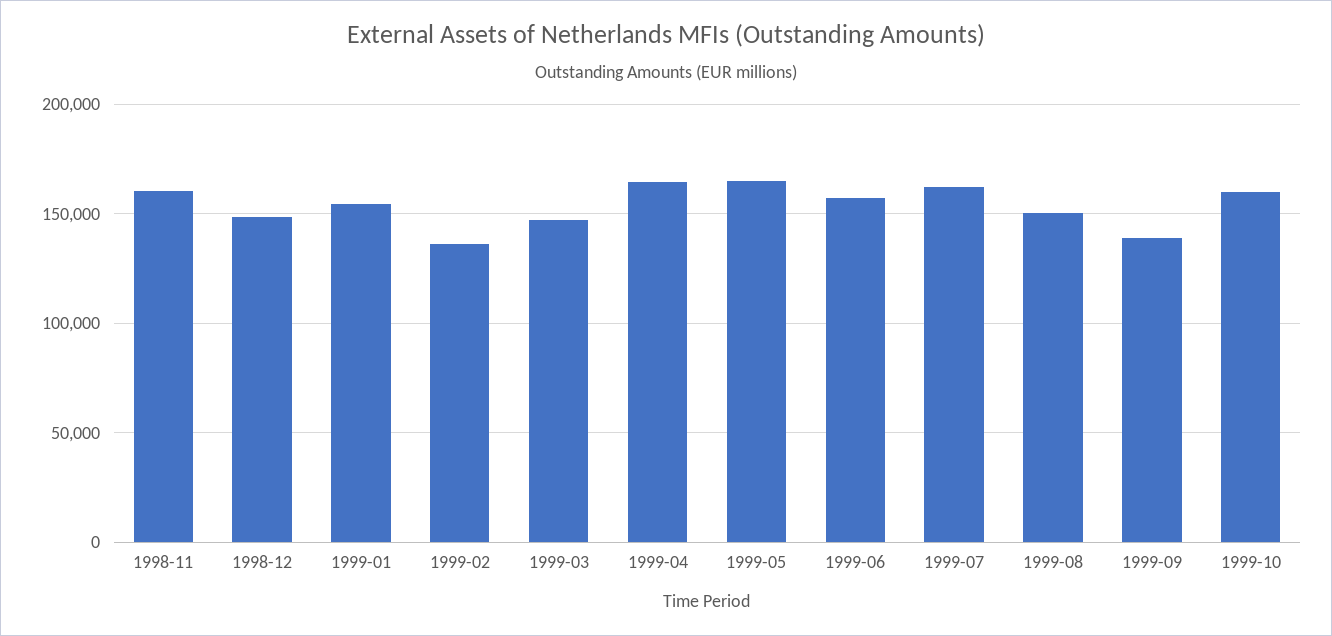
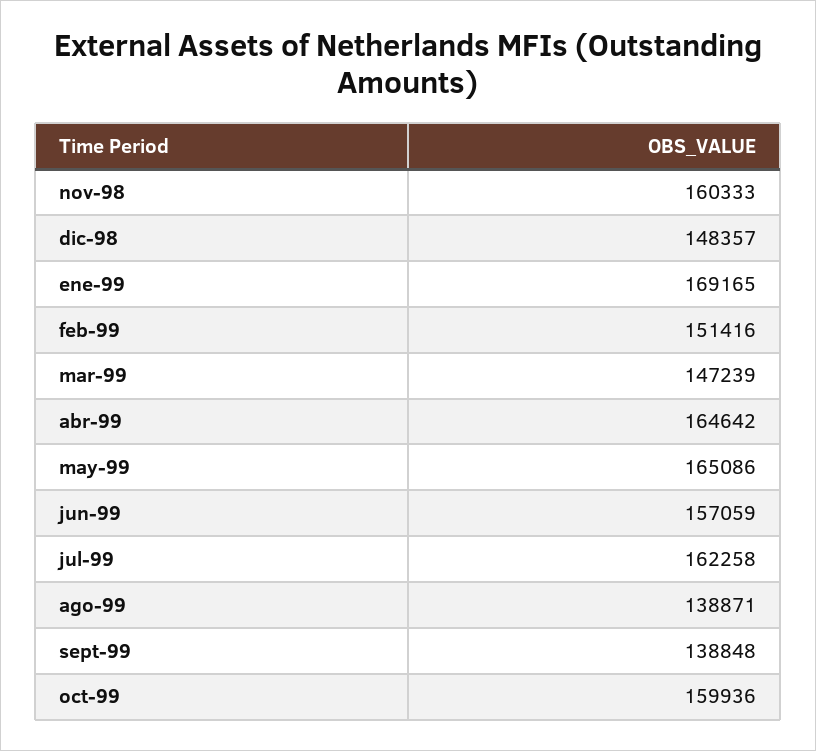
  {
    "1998-11": 160333,
    "1998-12": 148357,
-   "1999-01": 155000,
+   "1999-01": 169165,
-   "1999-02": 135000,
+   "1999-02": 151416,
    "1999-03": 147239,
    "1999-04": 164642,
    "1999-05": 165086,
    "1999-06": 157059,
    "1999-07": 162258,
-   "1999-08": 150000,
+   "1999-08": 138871,
    "1999-09": 138848,
    "1999-10": 159936
  }

